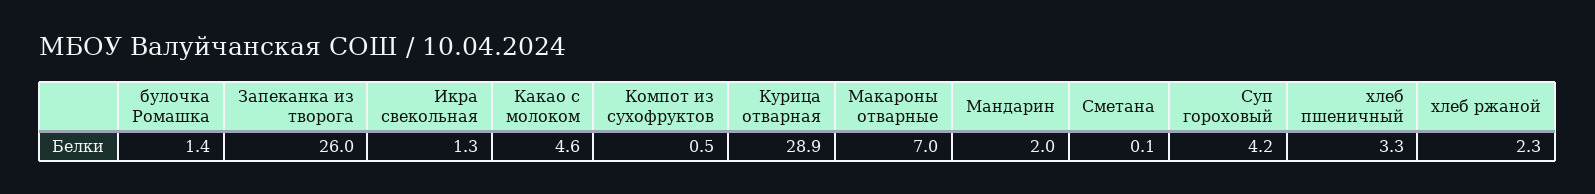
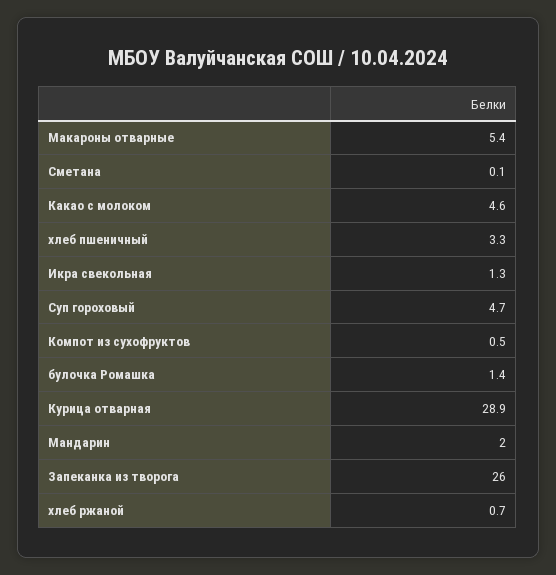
  {
    "булочка Ромашка": 1.4,
    "Запеканка из творога": 26,
    "Икра свекольная": 1.3,
    "Какао с молоком": 4.6,
    "Компот из сухофруктов": 0.5,
    "Курица отварная": 28.9,
-   "Макароны отварные": 7,
+   "Макароны отварные": 5.4,
    "Мандарин": 2,
    "Сметана": 0.1,
-   "Суп гороховый": 4.2,
+   "Суп гороховый": 4.7,
    "хлеб пшеничный": 3.3,
-   "хлеб ржаной": 2.3
+   "хлеб ржаной": 0.7
  }

